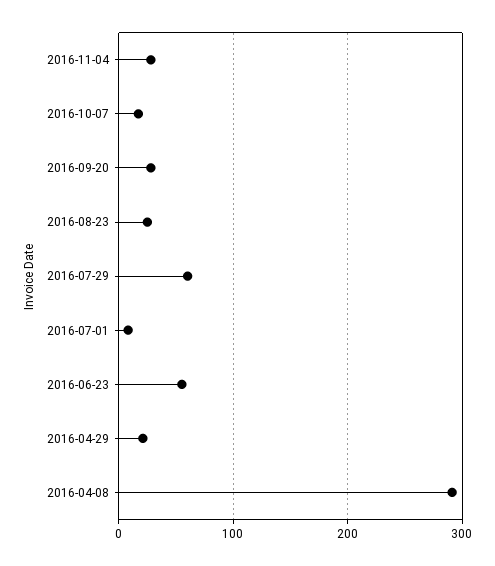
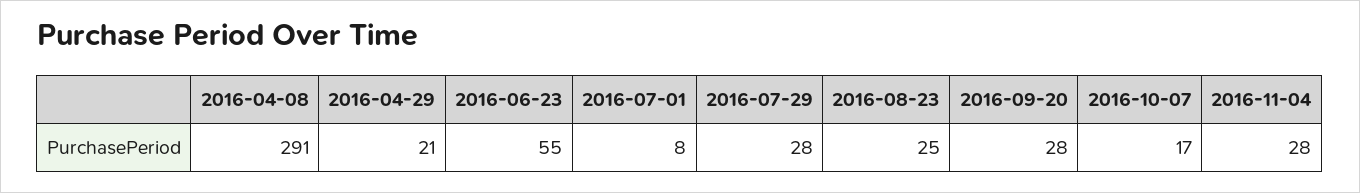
  {
    "2016-11-04": 28,
    "2016-10-07": 17,
    "2016-09-20": 28,
    "2016-08-23": 25,
-   "2016-07-29": 60,
+   "2016-07-29": 28,
    "2016-07-01": 8,
    "2016-06-23": 55,
    "2016-04-29": 21,
    "2016-04-08": 291
  }

